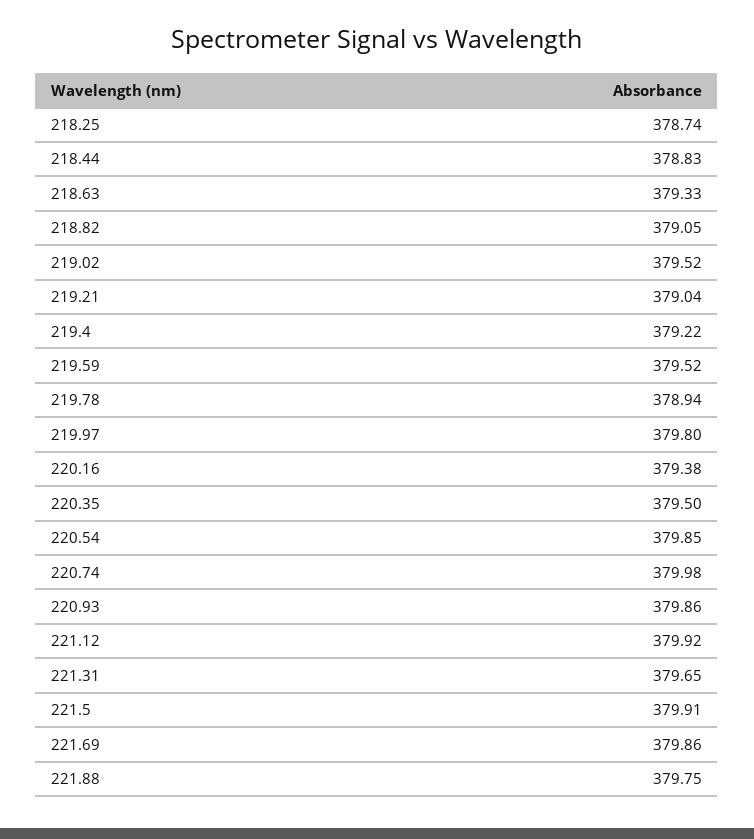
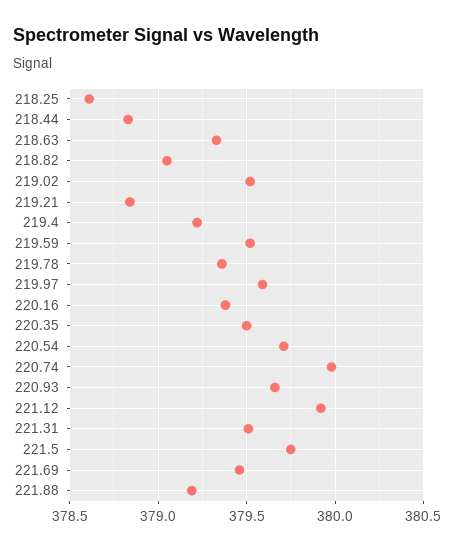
  {
-   "218.25": 378.74,
+   "218.25": 378.6,
    "218.44": 378.83,
    "218.63": 379.33,
    "218.82": 379.05,
    "219.02": 379.52,
-   "219.21": 379.04,
+   "219.21": 378.85,
    "219.4": 379.22,
    "219.59": 379.52,
-   "219.78": 378.94,
+   "219.78": 379.35,
-   "219.97": 379.8,
+   "219.97": 379.6,
    "220.16": 379.38,
    "220.35": 379.5,
-   "220.54": 379.85,
+   "220.54": 379.7,
    "220.74": 379.98,
-   "220.93": 379.86,
+   "220.93": 379.65,
    "221.12": 379.92,
-   "221.31": 379.65,
+   "221.31": 379.5,
-   "221.5": 379.91,
+   "221.5": 379.75,
-   "221.69": 379.86,
+   "221.69": 379.45,
-   "221.88": 379.75
+   "221.88": 379.2
  }

